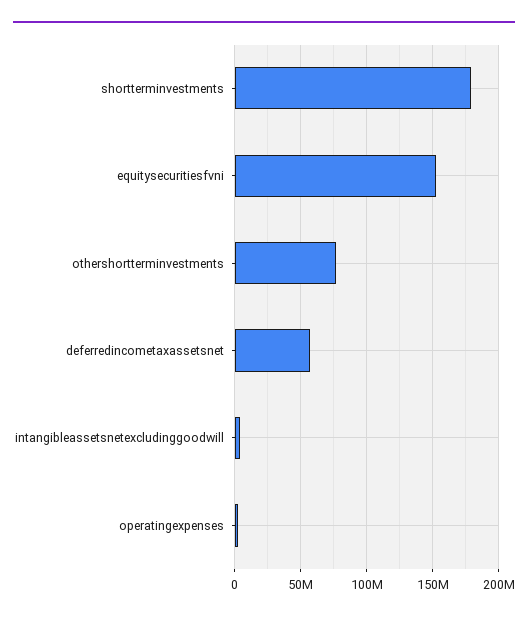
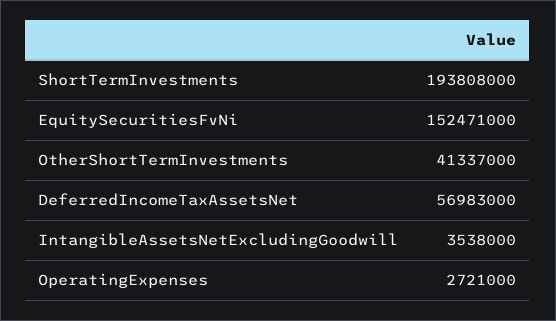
  {
-   "shortterminvestments": 180000000,
+   "shortterminvestments": 193808000,
    "equitysecuritiesfvni": 152471000,
-   "othershortterminvestments": 75000000,
+   "othershortterminvestments": 41337000,
    "deferredincometaxassetsnet": 56983000,
    "intangibleassetsnetexcludinggoodwill": 3538000,
    "operatingexpenses": 2721000
  }

